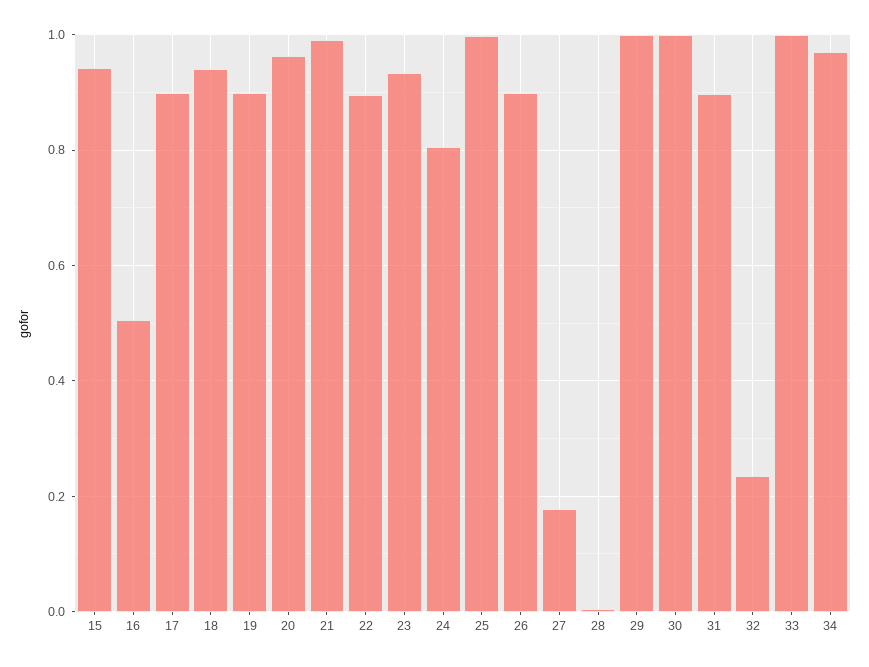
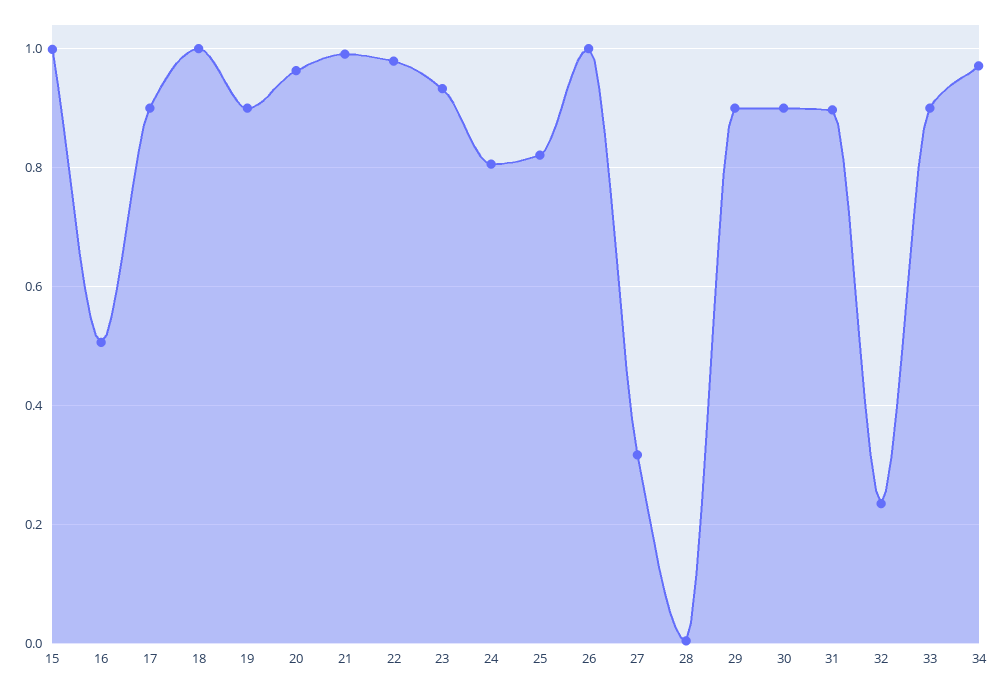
  {
-   "15": 0.94,
+   "15": 1,
    "16": 0.5,
    "17": 0.9,
-   "18": 0.94,
+   "18": 1,
    "19": 0.9,
    "20": 0.96,
    "21": 1,
-   "22": 0.9,
+   "22": 0.98,
    "23": 0.94,
    "24": 0.8,
-   "25": 1,
+   "25": 0.82,
-   "26": 0.9,
+   "26": 1,
-   "27": 0.18,
+   "27": 0.32,
    "28": 0,
-   "29": 1,
+   "29": 0.9,
-   "30": 1,
+   "30": 0.9,
    "31": 0.9,
    "32": 0.24,
-   "33": 1,
+   "33": 0.9,
    "34": 0.98
  }

